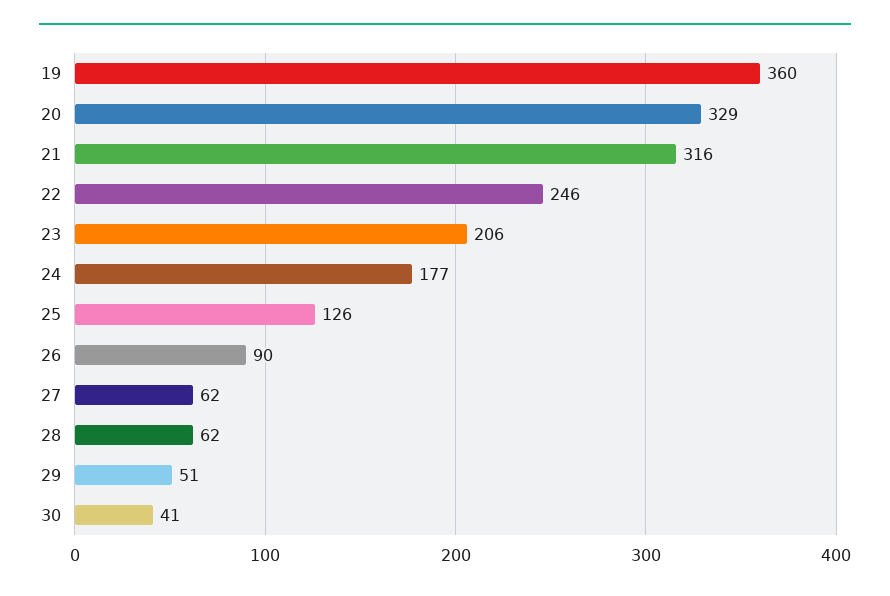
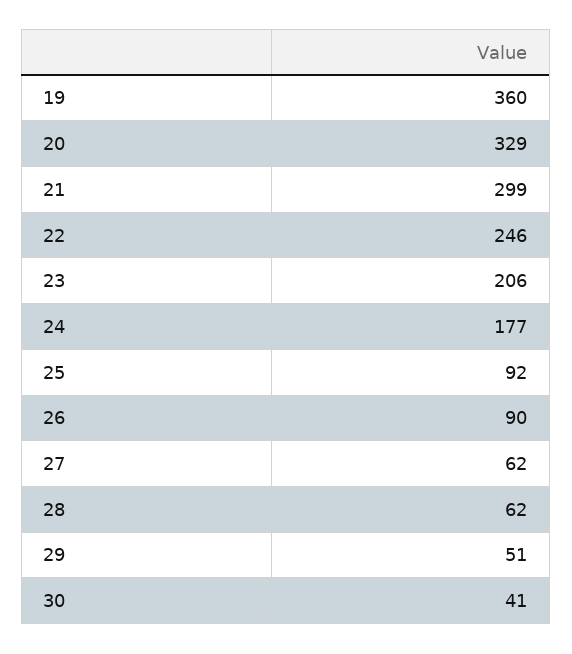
  {
    "19": 360,
    "20": 329,
-   "21": 316,
+   "21": 299,
    "22": 246,
    "23": 206,
    "24": 177,
-   "25": 126,
+   "25": 92,
    "26": 90,
    "27": 62,
    "28": 62,
    "29": 51,
    "30": 41
  }

